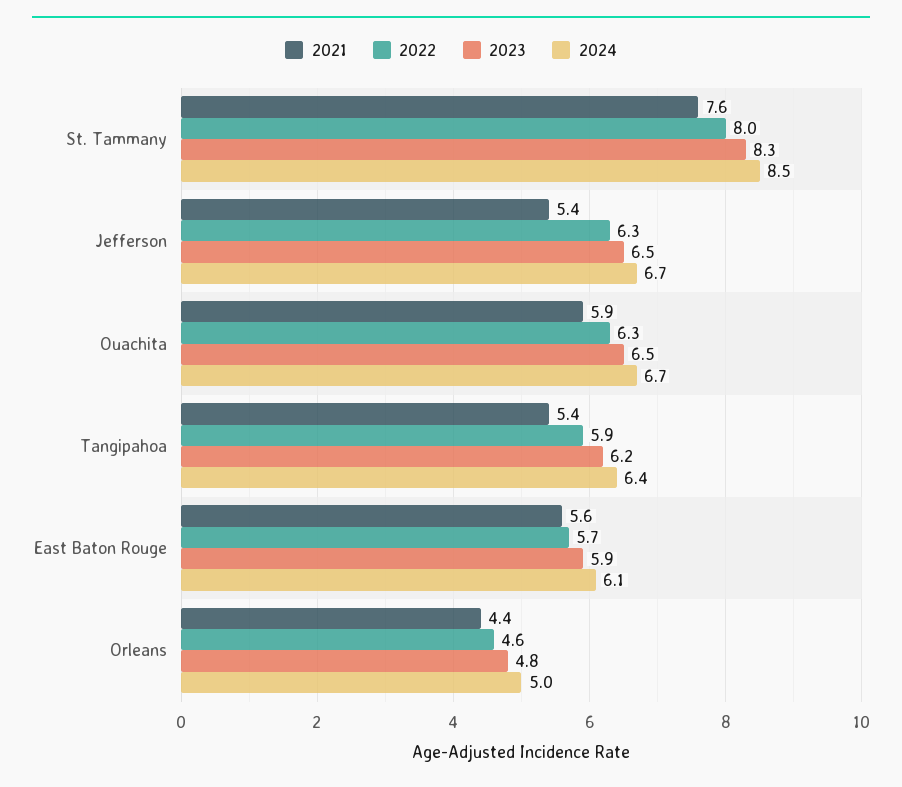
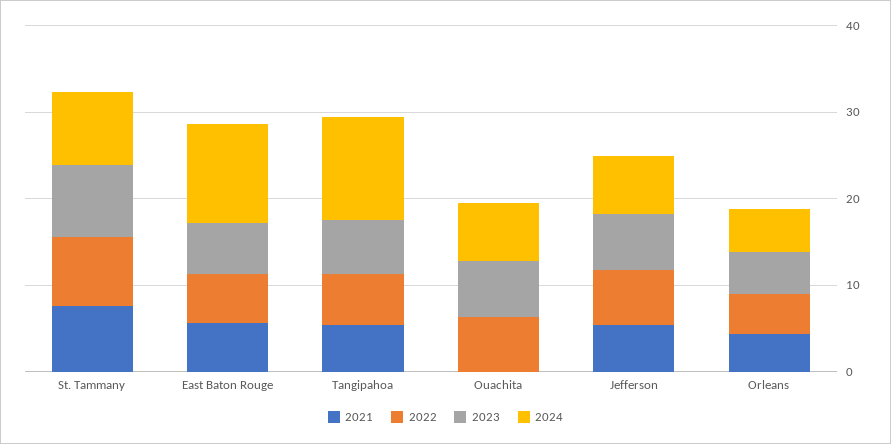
  {
    "2021": {
      "St. Tammany": 7.6,
      "Jefferson": 5.4,
-     "Ouachita": 5.9,
+     "Ouachita": 0,
      "Tangipahoa": 5.4,
      "East Baton Rouge": 5.6,
      "Orleans": 4.4
    },
    "2022": {
      "St. Tammany": 8,
      "Jefferson": 6.3,
      "Ouachita": 6.3,
      "Tangipahoa": 5.9,
      "East Baton Rouge": 5.7,
      "Orleans": 4.6
    },
    "2023": {
      "St. Tammany": 8.3,
      "Jefferson": 6.5,
      "Ouachita": 6.5,
      "Tangipahoa": 6.2,
      "East Baton Rouge": 5.9,
      "Orleans": 4.8
    },
    "2024": {
      "St. Tammany": 8.5,
      "Jefferson": 6.7,
      "Ouachita": 6.7,
-     "Tangipahoa": 6.4,
+     "Tangipahoa": 12,
-     "East Baton Rouge": 6.1,
+     "East Baton Rouge": 12,
      "Orleans": 5
    }
  }

